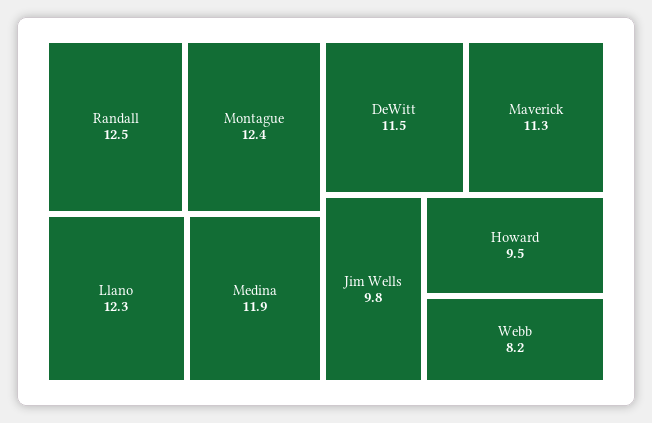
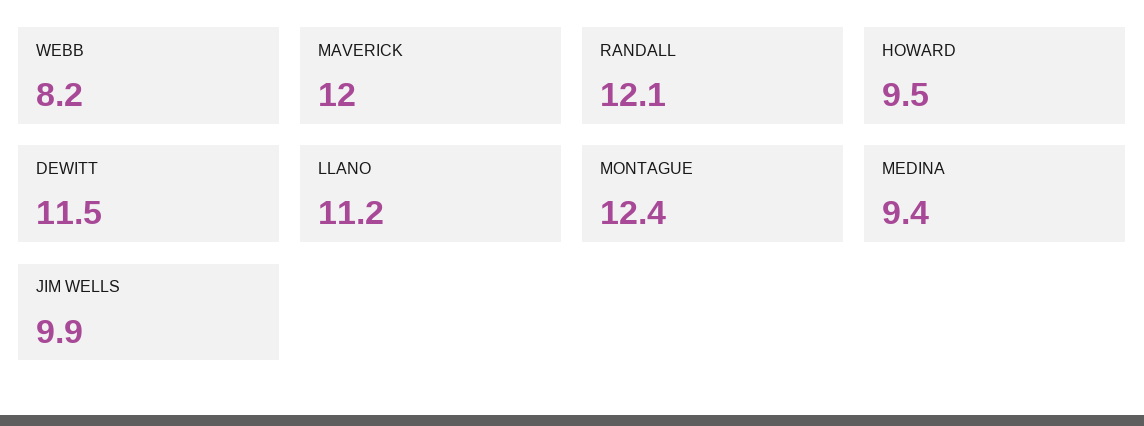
  {
-   "Randall": 12.5,
+   "Randall": 12.1,
    "Montague": 12.4,
-   "Llano": 12.3,
+   "Llano": 11.2,
-   "Medina": 11.9,
+   "Medina": 9.4,
    "DeWitt": 11.5,
-   "Maverick": 11.3,
+   "Maverick": 12,
-   "Jim Wells": 9.8,
+   "Jim Wells": 9.9,
    "Howard": 9.5,
    "Webb": 8.2
  }

